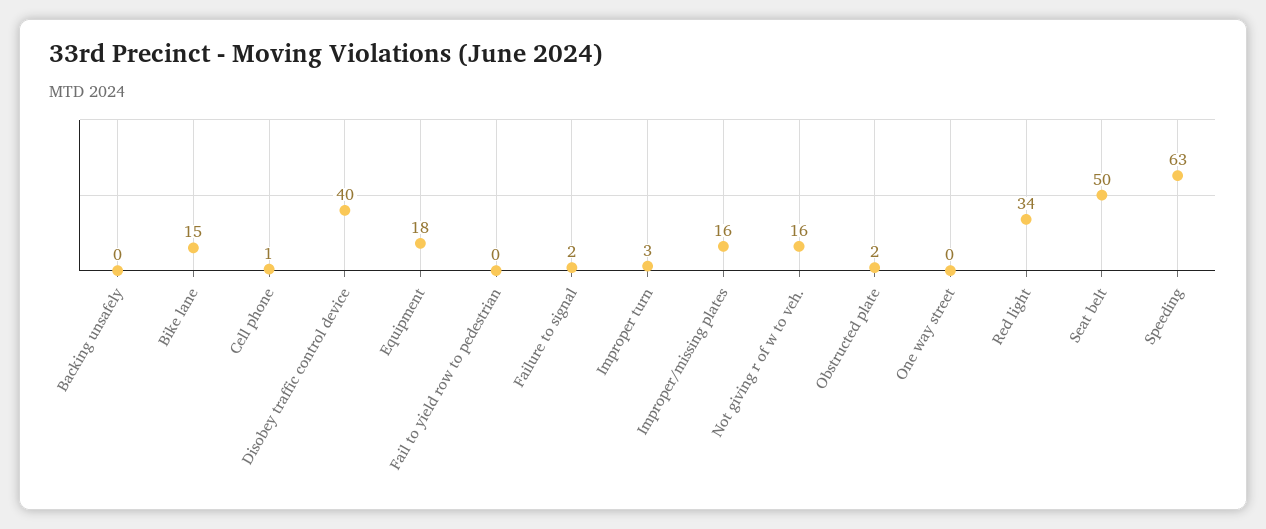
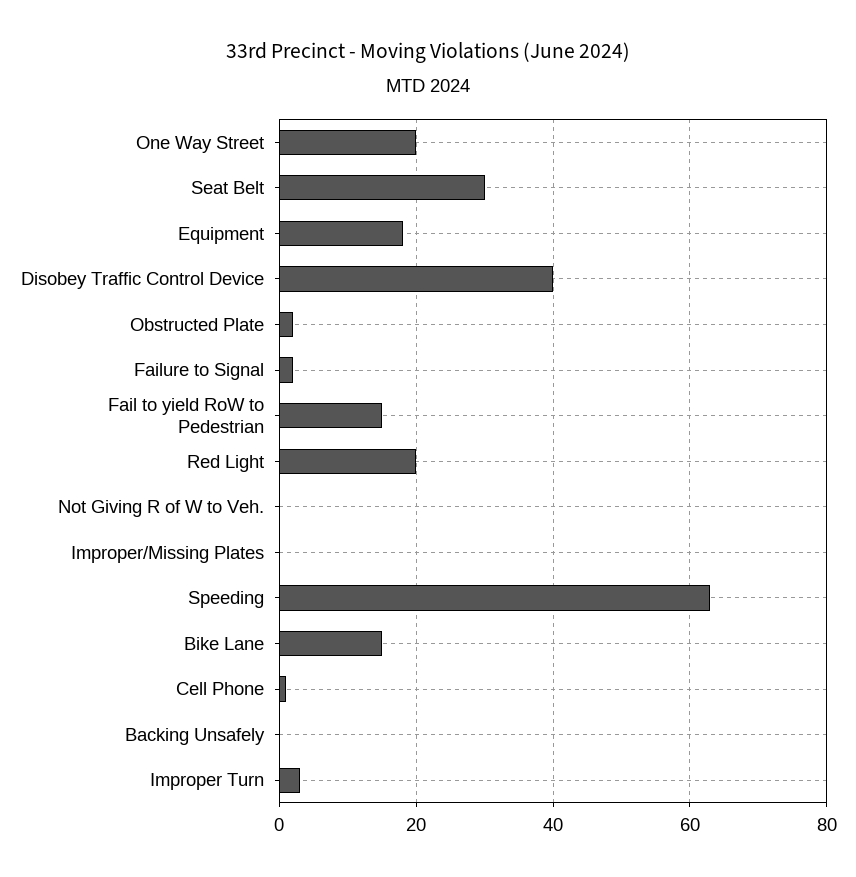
  {
    "Backing unsafely": 0,
    "Bike lane": 15,
    "Cell phone": 1,
    "Disobey traffic control device": 40,
    "Equipment": 18,
-   "Fail to yield row to pedestrian": 0,
+   "Fail to yield row to pedestrian": 15,
    "Failure to signal": 2,
    "Improper turn": 3,
-   "Improper/missing plates": 16,
+   "Improper/missing plates": 0,
-   "Not giving r of w to veh.": 16,
+   "Not giving r of w to veh.": 0,
    "Obstructed plate": 2,
-   "One way street": 0,
+   "One way street": 20,
-   "Red light": 34,
+   "Red light": 20,
-   "Seat belt": 50,
+   "Seat belt": 30,
    "Speeding": 63
  }

